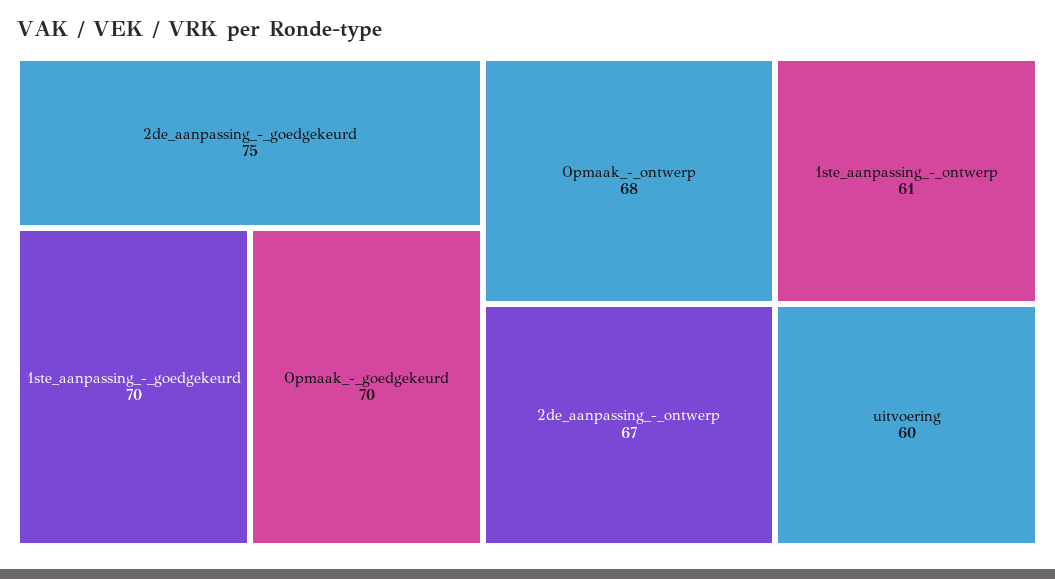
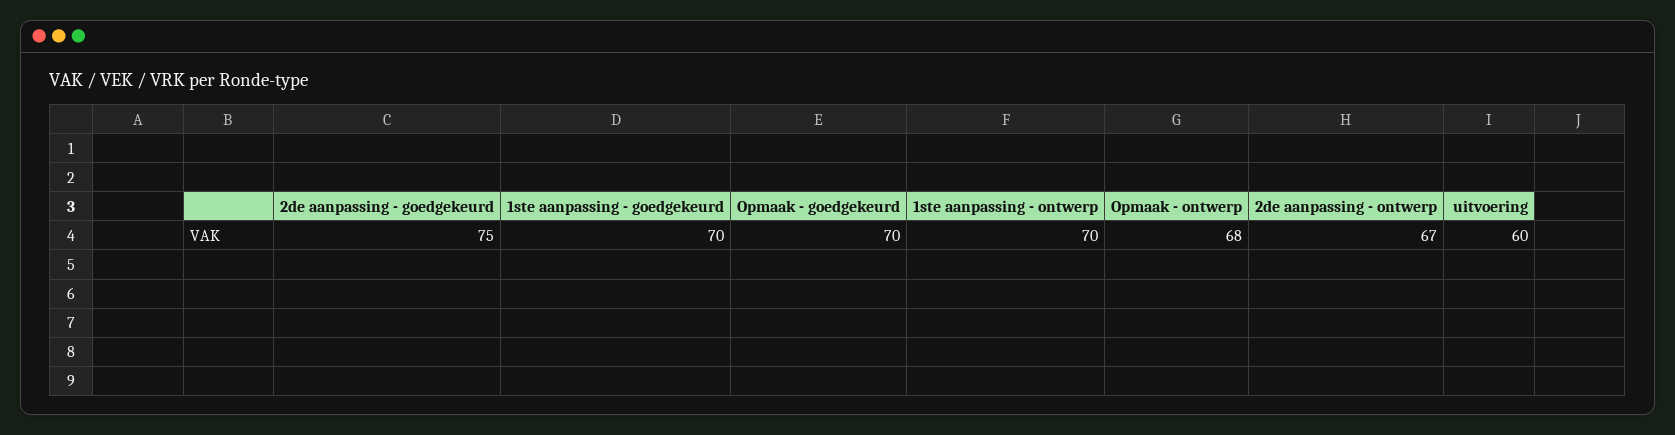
  {
    "2de_aanpassing_-_goedgekeurd": 75,
    "1ste_aanpassing_-_goedgekeurd": 70,
    "Opmaak_-_goedgekeurd": 70,
    "Opmaak_-_ontwerp": 68,
    "2de_aanpassing_-_ontwerp": 67,
-   "1ste_aanpassing_-_ontwerp": 61,
+   "1ste_aanpassing_-_ontwerp": 70,
    "uitvoering": 60
  }

